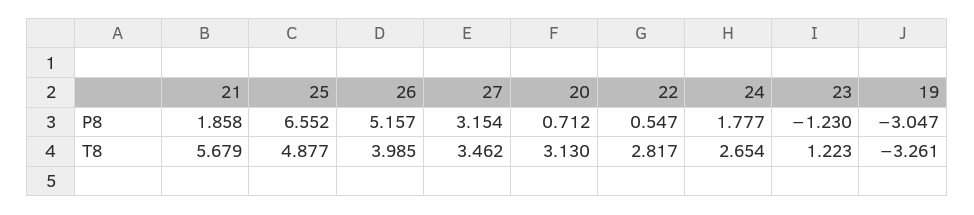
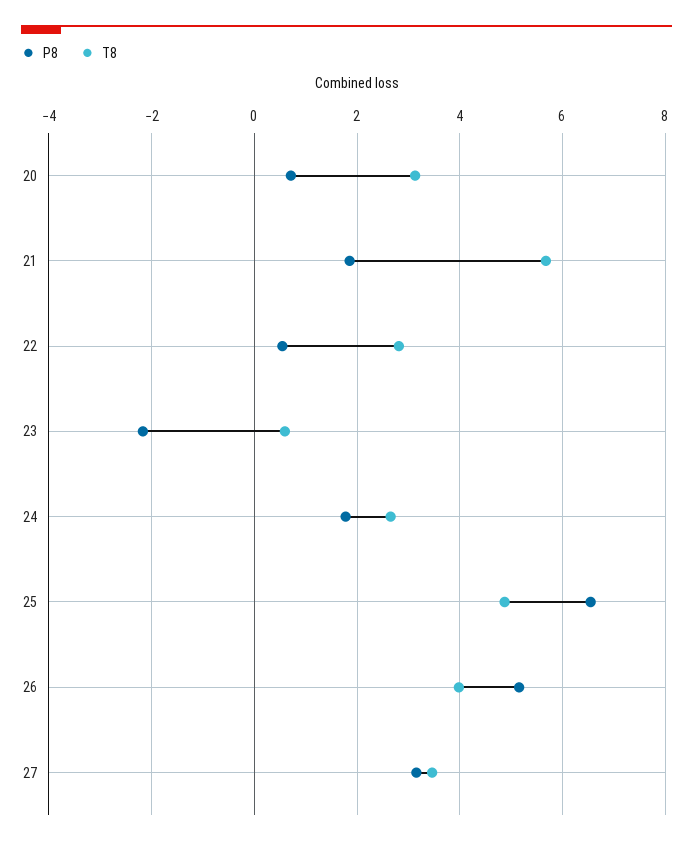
  {
    "P8": {
      "21": 1.858,
      "25": 6.552,
      "26": 5.157,
      "27": 3.154,
      "20": 0.712,
      "22": 0.547,
      "24": 1.777,
-     "23": -1.23,
+     "23": -2.2
-     "19": -3.047
    },
    "T8": {
      "21": 5.679,
      "25": 4.877,
      "26": 3.985,
      "27": 3.462,
      "20": 3.13,
      "22": 2.817,
      "24": 2.654,
-     "23": 1.223,
+     "23": 0.6
-     "19": -3.261
    }
  }

